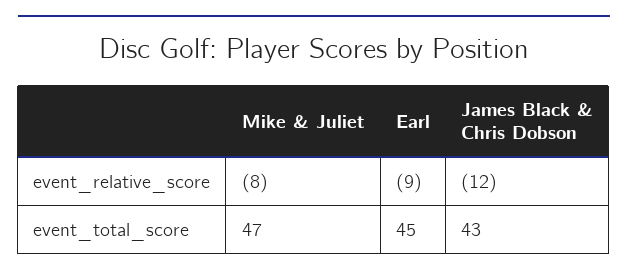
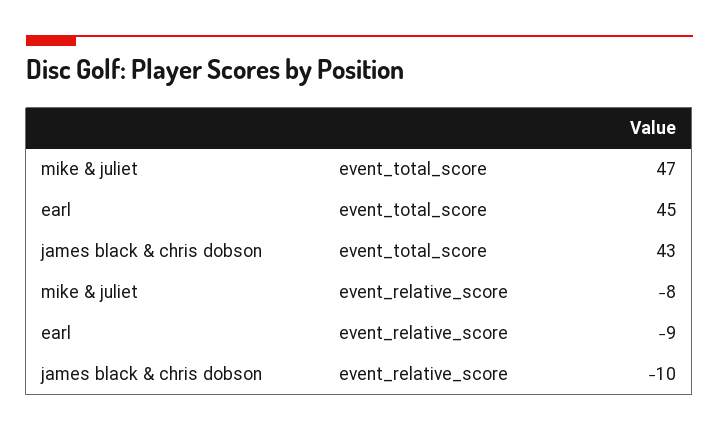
  {
    "Mike & Juliet": {
      "event_relative_score": -8,
      "event_total_score": 47
    },
    "Earl": {
      "event_relative_score": -9,
      "event_total_score": 45
    },
    "James Black & Chris Dobson": {
-     "event_relative_score": -12,
+     "event_relative_score": -10,
      "event_total_score": 43
    }
  }

